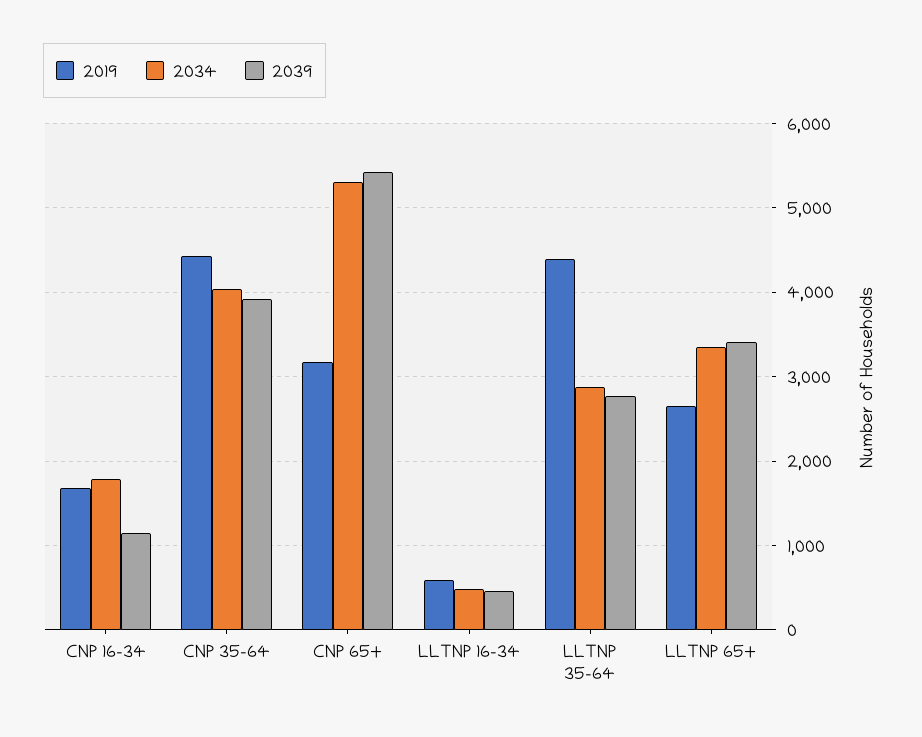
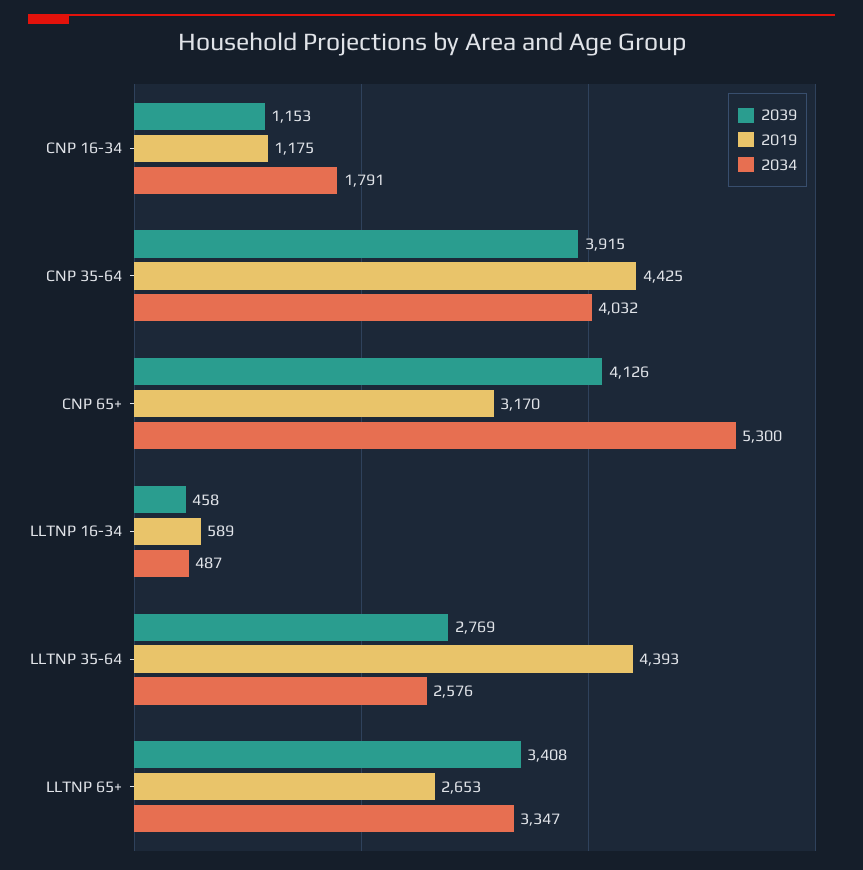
  {
    "2019": {
-     "CNP 16-34": 1700,
+     "CNP 16-34": 1175,
      "CNP 35-64": 4425,
      "CNP 65+": 3170,
      "LLTNP 16-34": 589,
      "LLTNP 35-64": 4393,
      "LLTNP 65+": 2653
    },
    "2034": {
      "CNP 16-34": 1791,
      "CNP 35-64": 4032,
      "CNP 65+": 5300,
      "LLTNP 16-34": 487,
-     "LLTNP 35-64": 2900,
+     "LLTNP 35-64": 2576,
      "LLTNP 65+": 3347
    },
    "2039": {
      "CNP 16-34": 1153,
      "CNP 35-64": 3915,
-     "CNP 65+": 5400,
+     "CNP 65+": 4126,
      "LLTNP 16-34": 458,
      "LLTNP 35-64": 2769,
      "LLTNP 65+": 3408
    }
  }

